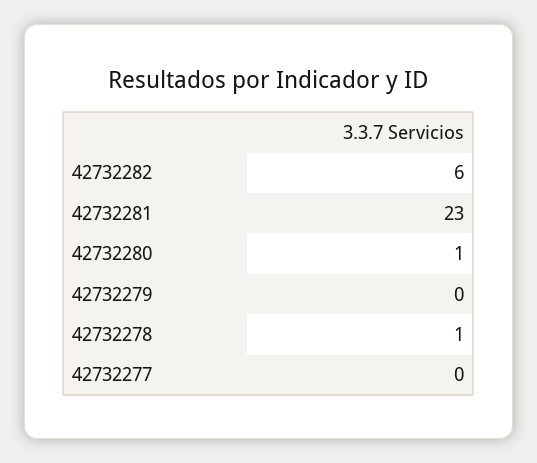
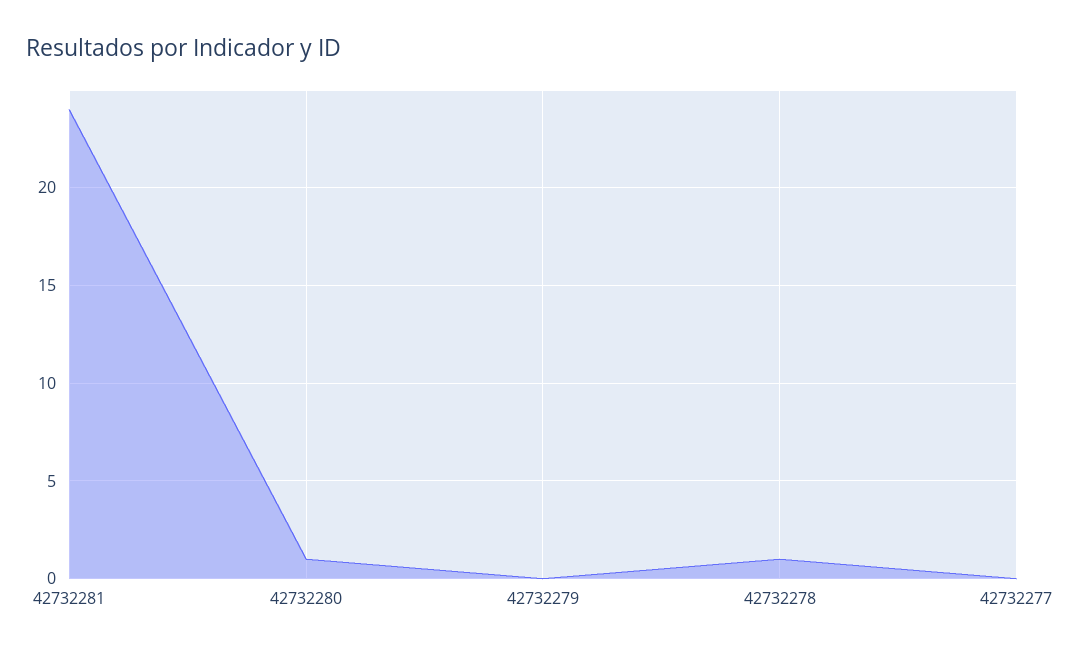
  {
-   "42732282": 6,
-   "42732281": 23,
+   "42732281": 24,
    "42732280": 1,
    "42732279": 0,
    "42732278": 1,
    "42732277": 0
  }

